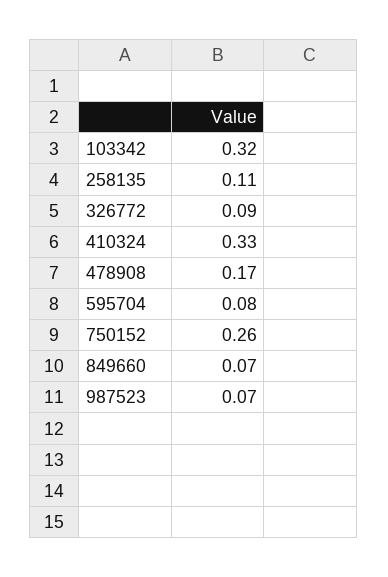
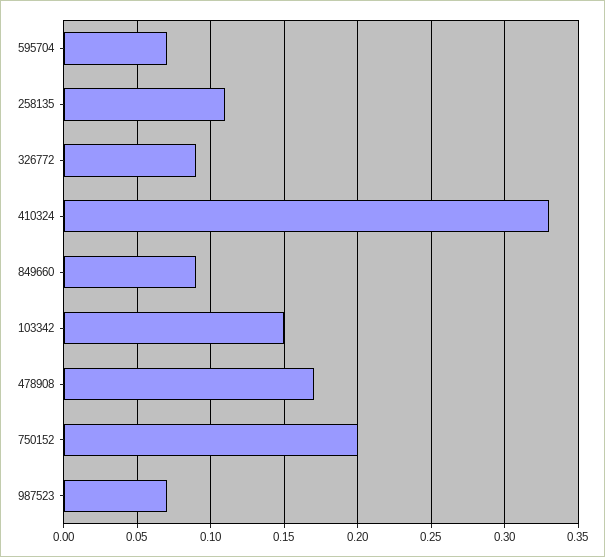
  {
-   "103342": 0.32,
+   "103342": 0.15,
    "258135": 0.11,
    "326772": 0.09,
    "410324": 0.33,
    "478908": 0.17,
-   "595704": 0.08,
+   "595704": 0.07,
-   "750152": 0.26,
+   "750152": 0.2,
-   "849660": 0.07,
+   "849660": 0.09,
    "987523": 0.07
  }

